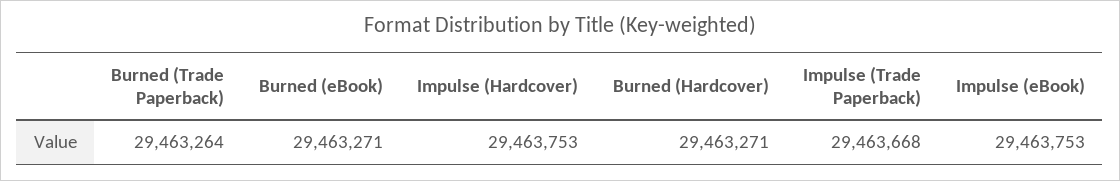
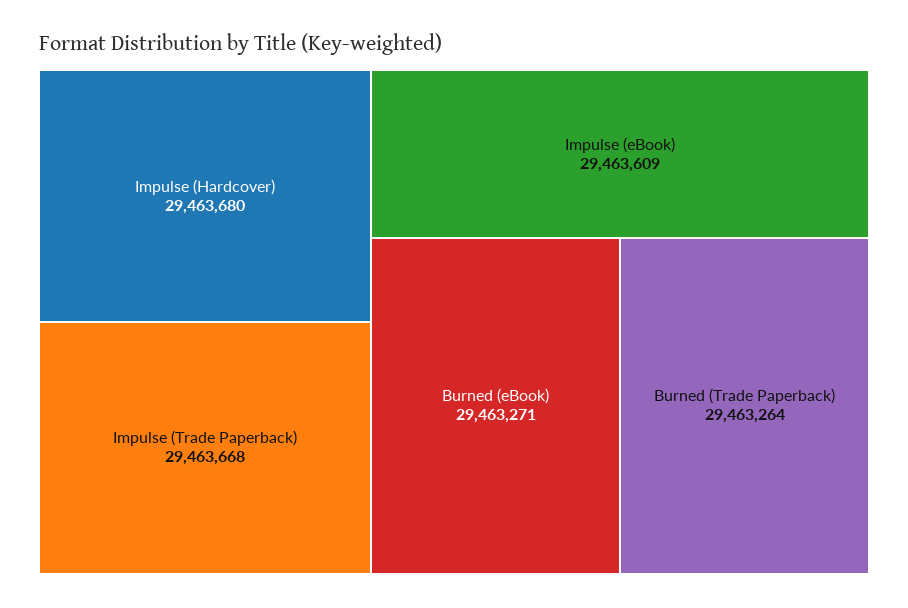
  {
    "Burned (Trade Paperback)": 29463264,
    "Burned (eBook)": 29463271,
-   "Impulse (Hardcover)": 29463753,
+   "Impulse (Hardcover)": 29463680,
-   "Burned (Hardcover)": 29463271,
    "Impulse (Trade Paperback)": 29463668,
-   "Impulse (eBook)": 29463753
+   "Impulse (eBook)": 29463609
  }

